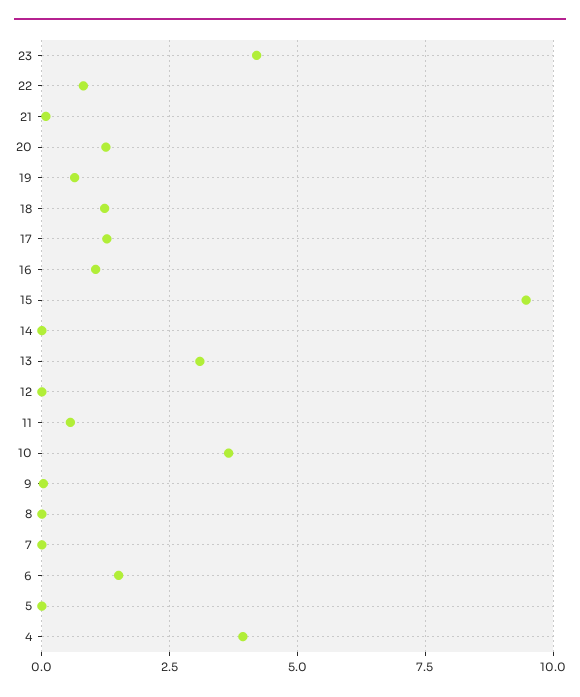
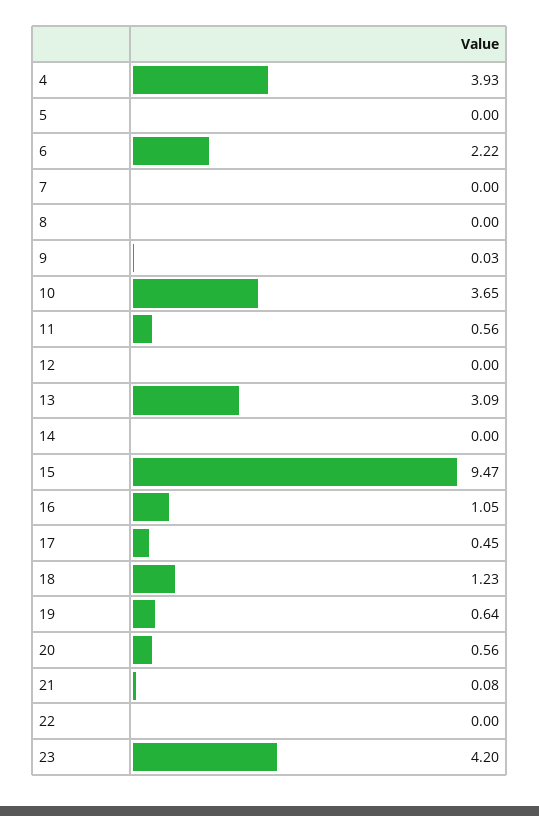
  {
    "23": 4.2,
-   "22": 0.75,
+   "22": 0,
    "21": 0.08,
-   "20": 1.25,
+   "20": 0.56,
    "19": 0.64,
    "18": 1.23,
-   "17": 1.25,
+   "17": 0.45,
    "16": 1.05,
    "15": 9.47,
    "14": 0,
    "13": 3.09,
    "12": 0,
    "11": 0.56,
    "10": 3.65,
    "9": 0.03,
    "8": 0,
    "7": 0,
-   "6": 1.5,
+   "6": 2.22,
    "5": 0,
    "4": 3.93
  }

